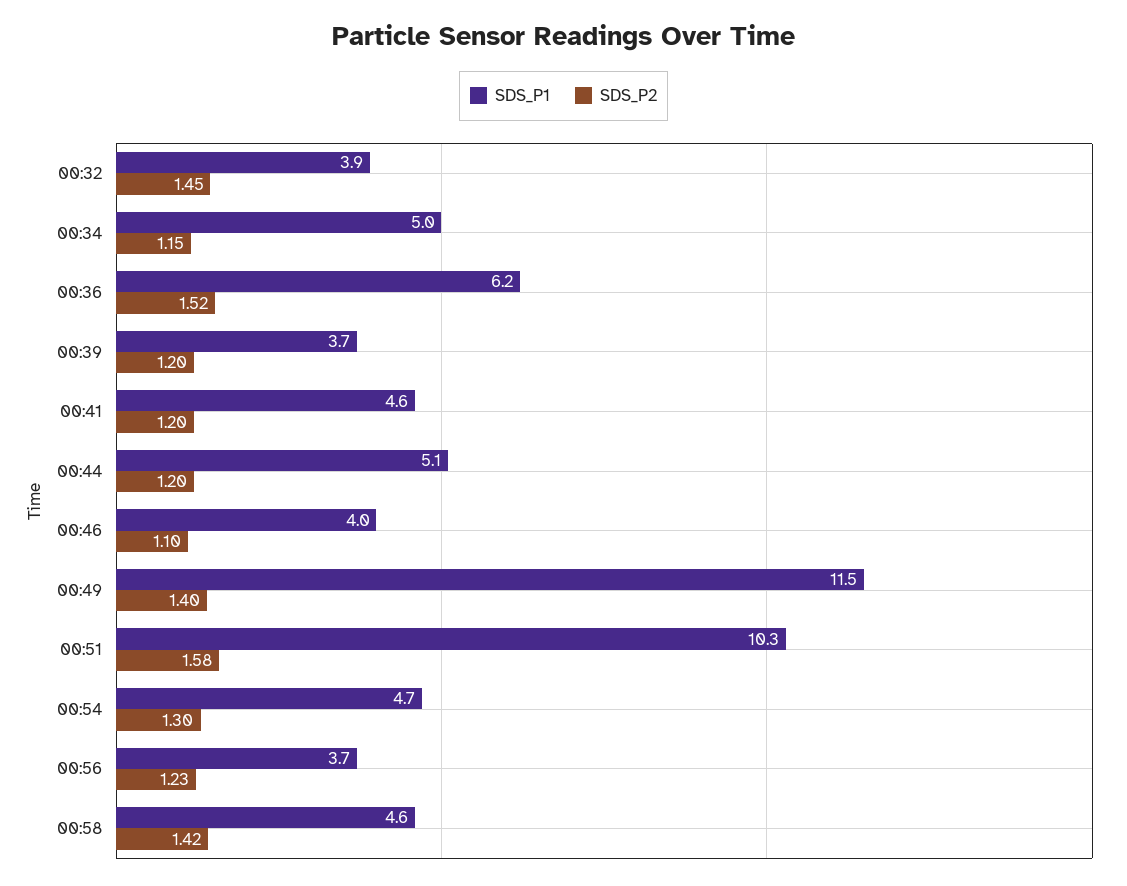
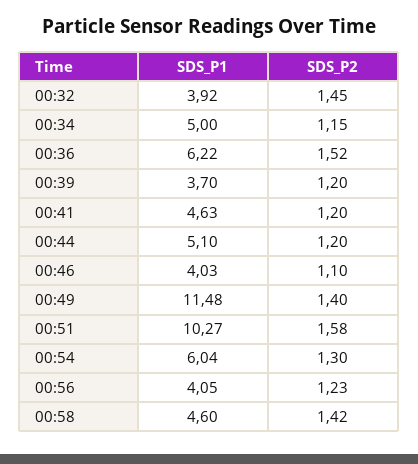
  {
    "SDS_P1": {
      "00:32": 3.92,
      "00:34": 5,
      "00:36": 6.22,
      "00:39": 3.7,
      "00:41": 4.63,
      "00:44": 5.1,
      "00:46": 4.03,
      "00:49": 11.48,
      "00:51": 10.27,
-     "00:54": 4.7,
+     "00:54": 6.04,
-     "00:56": 3.7,
+     "00:56": 4.05,
      "00:58": 4.6
    },
    "SDS_P2": {
      "00:32": 1.45,
      "00:34": 1.15,
      "00:36": 1.52,
      "00:39": 1.2,
      "00:41": 1.2,
      "00:44": 1.2,
      "00:46": 1.1,
      "00:49": 1.4,
      "00:51": 1.58,
      "00:54": 1.3,
      "00:56": 1.23,
      "00:58": 1.42
    }
  }

